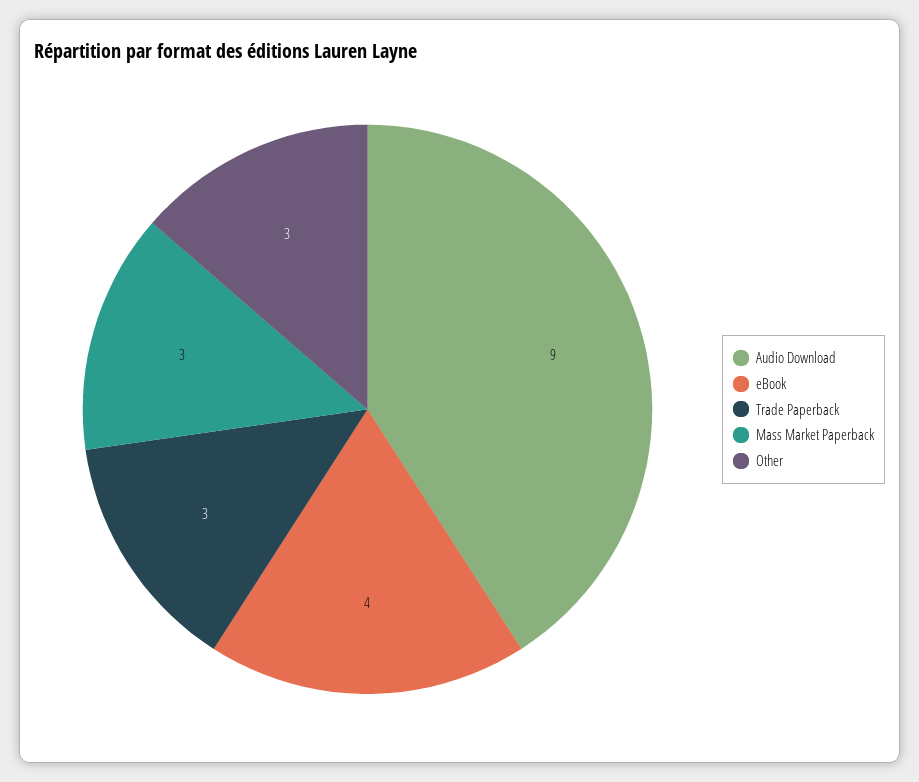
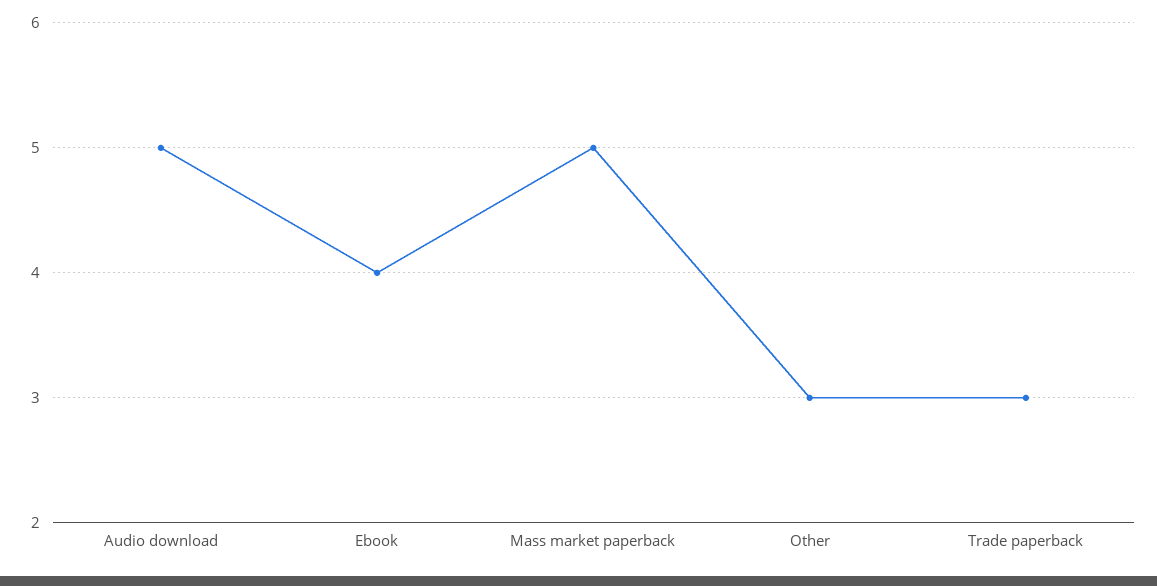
  {
-   "Audio Download": 9,
+   "Audio Download": 5,
    "eBook": 4,
    "Trade Paperback": 3,
-   "Mass Market Paperback": 3,
+   "Mass Market Paperback": 5,
    "Other": 3
  }

